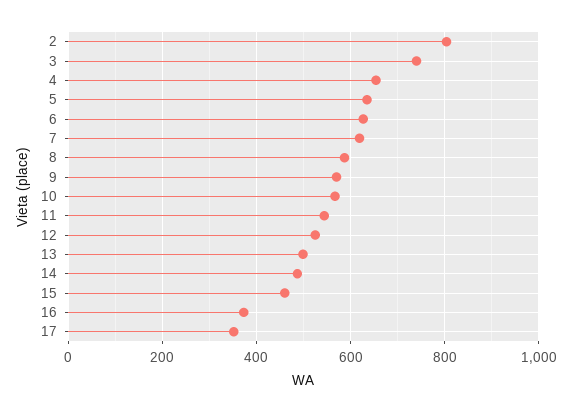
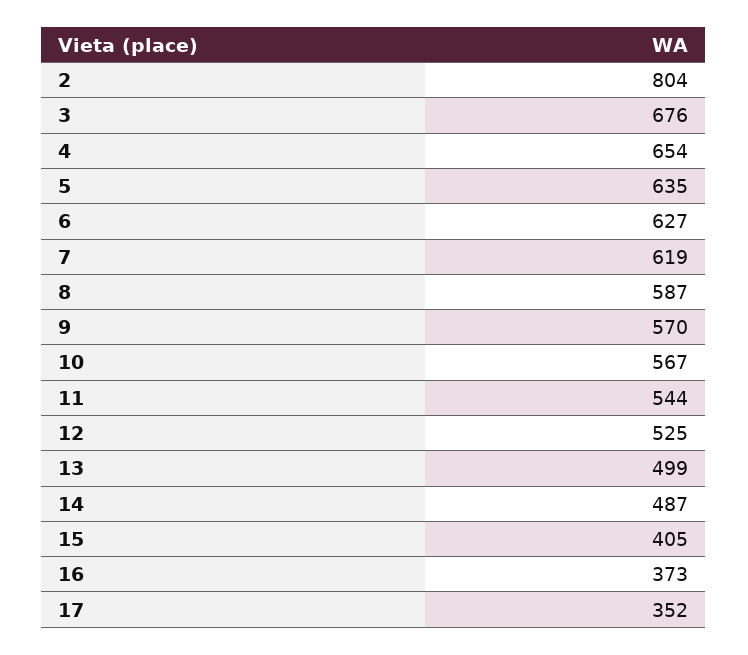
  {
    "2": 804,
-   "3": 740,
+   "3": 676,
    "4": 654,
    "5": 635,
    "6": 627,
    "7": 619,
    "8": 587,
    "9": 570,
    "10": 567,
    "11": 544,
    "12": 525,
    "13": 499,
    "14": 487,
-   "15": 460,
+   "15": 405,
    "16": 373,
    "17": 352
  }

